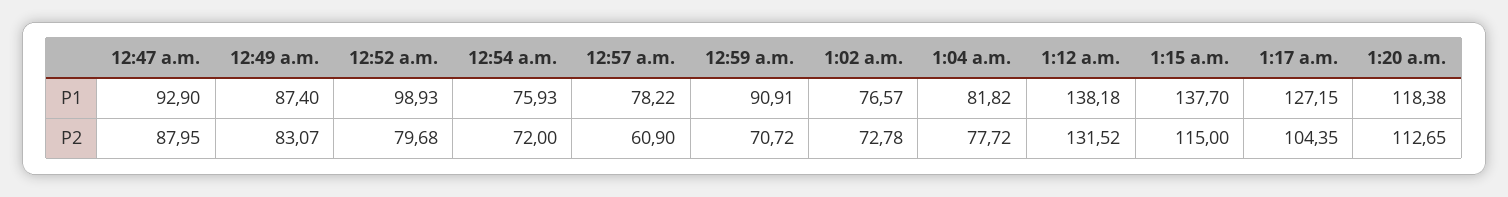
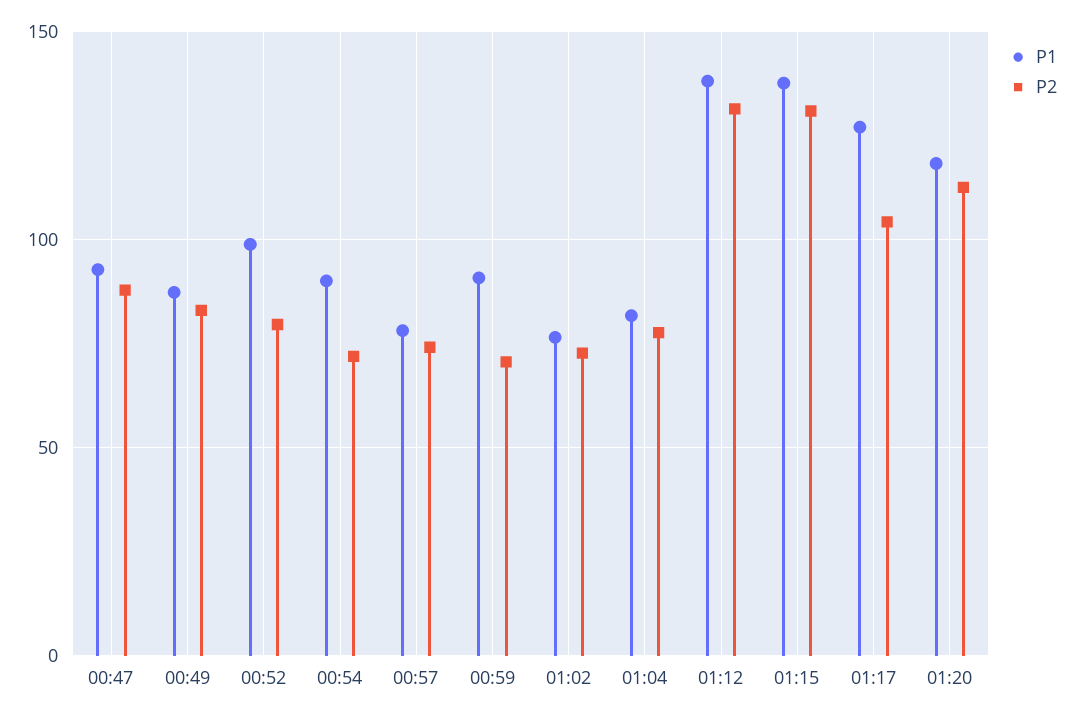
  {
    "P1": {
      "12:47 a.m.": 92.9,
      "12:49 a.m.": 87.4,
      "12:52 a.m.": 98.93,
-     "12:54 a.m.": 75.93,
+     "12:54 a.m.": 90,
      "12:57 a.m.": 78.22,
      "12:59 a.m.": 90.91,
      "1:02 a.m.": 76.57,
      "1:04 a.m.": 81.82,
      "1:12 a.m.": 138.18,
      "1:15 a.m.": 137.7,
      "1:17 a.m.": 127.15,
      "1:20 a.m.": 118.38
    },
    "P2": {
      "12:47 a.m.": 87.95,
      "12:49 a.m.": 83.07,
      "12:52 a.m.": 79.68,
      "12:54 a.m.": 72,
-     "12:57 a.m.": 60.9,
+     "12:57 a.m.": 75,
      "12:59 a.m.": 70.72,
      "1:02 a.m.": 72.78,
      "1:04 a.m.": 77.72,
      "1:12 a.m.": 131.52,
-     "1:15 a.m.": 115,
+     "1:15 a.m.": 130,
      "1:17 a.m.": 104.35,
      "1:20 a.m.": 112.65
    }
  }

